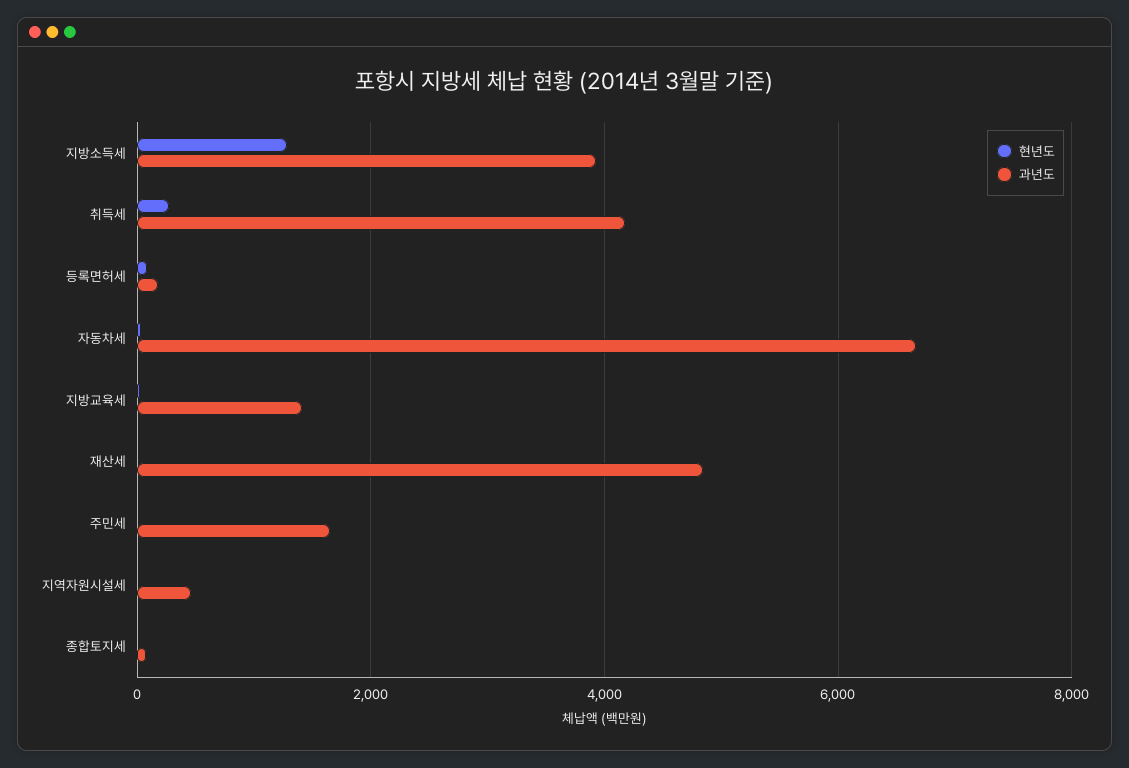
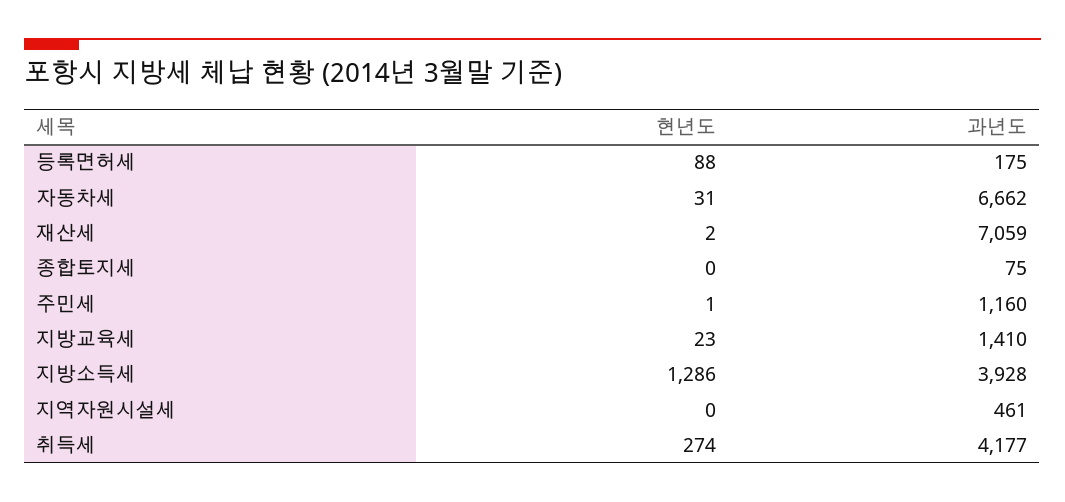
  {
    "현년도": {
      "지방소득세": 1286,
      "취득세": 274,
      "등록면허세": 88,
      "자동차세": 31,
      "지방교육세": 23,
      "재산세": 2,
      "주민세": 1,
      "지역자원시설세": 0,
      "종합토지세": 0
    },
    "과년도": {
      "지방소득세": 3928,
      "취득세": 4177,
      "등록면허세": 175,
      "자동차세": 6662,
      "지방교육세": 1410,
-     "재산세": 4800,
+     "재산세": 7059,
-     "주민세": 1600,
+     "주민세": 1160,
      "지역자원시설세": 461,
      "종합토지세": 75
    }
  }

